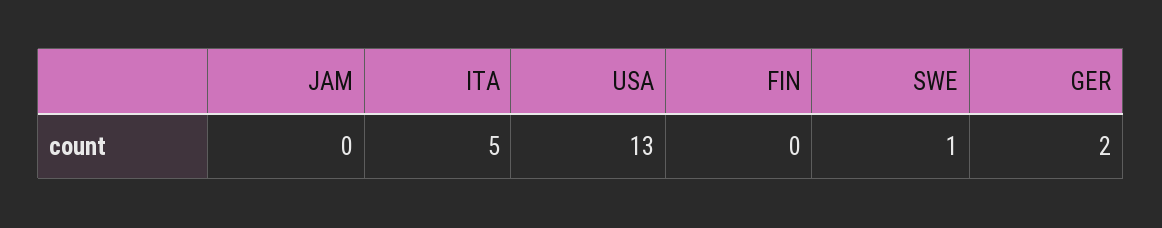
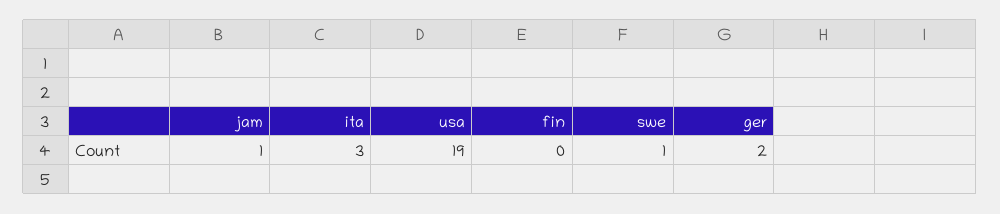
  {
-   "JAM": 0,
+   "JAM": 1,
-   "ITA": 5,
+   "ITA": 3,
-   "USA": 13,
+   "USA": 19,
    "FIN": 0,
    "SWE": 1,
    "GER": 2
  }

